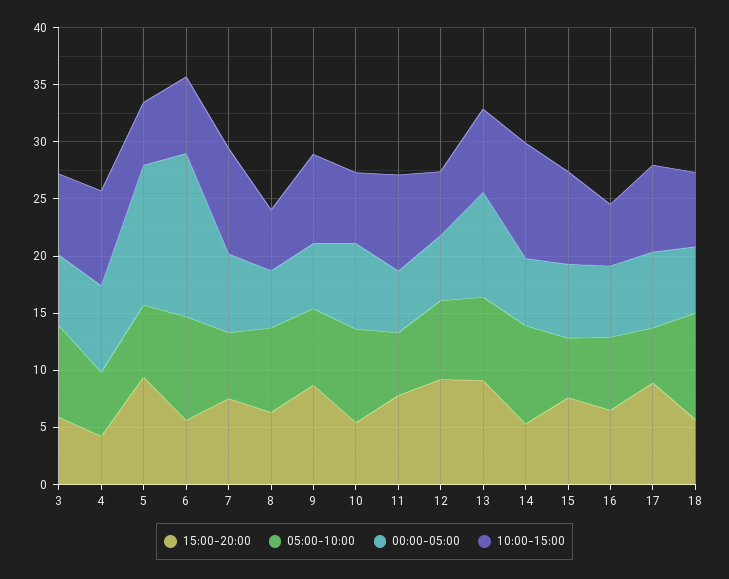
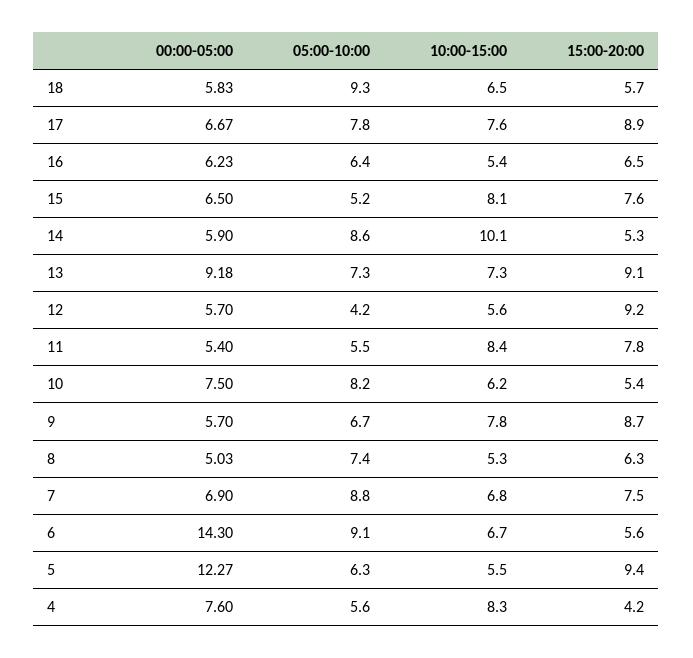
  {
    "15:00-20:00": {
-     "3": 6,
      "4": 4.2,
      "5": 9.4,
      "6": 5.6,
      "7": 7.5,
      "8": 6.3,
      "9": 8.7,
      "10": 5.4,
      "11": 7.8,
      "12": 9.2,
      "13": 9.1,
      "14": 5.3,
      "15": 7.6,
      "16": 6.5,
      "17": 8.9,
      "18": 5.7
    },
    "05:00-10:00": {
-     "3": 8,
      "4": 5.6,
      "5": 6.3,
      "6": 9.1,
-     "7": 6,
+     "7": 8.8,
      "8": 7.4,
      "9": 6.7,
      "10": 8.2,
      "11": 5.5,
-     "12": 7,
+     "12": 4.2,
      "13": 7.3,
      "14": 8.6,
      "15": 5.2,
      "16": 6.4,
-     "17": 5,
+     "17": 7.8,
      "18": 9.3
    },
    "00:00-05:00": {
-     "3": 6,
      "4": 7.6,
      "5": 12.27,
      "6": 14.3,
      "7": 6.9,
      "8": 5.03,
      "9": 5.7,
      "10": 7.5,
      "11": 5.4,
      "12": 5.7,
      "13": 9.18,
      "14": 5.9,
      "15": 6.5,
      "16": 6.23,
      "17": 6.67,
      "18": 5.83
    },
    "10:00-15:00": {
-     "3": 7,
      "4": 8.3,
      "5": 5.5,
      "6": 6.7,
-     "7": 9,
+     "7": 6.8,
      "8": 5.3,
      "9": 7.8,
      "10": 6.2,
      "11": 8.4,
      "12": 5.6,
      "13": 7.3,
      "14": 10.1,
      "15": 8.1,
      "16": 5.4,
      "17": 7.6,
      "18": 6.5
    }
  }

